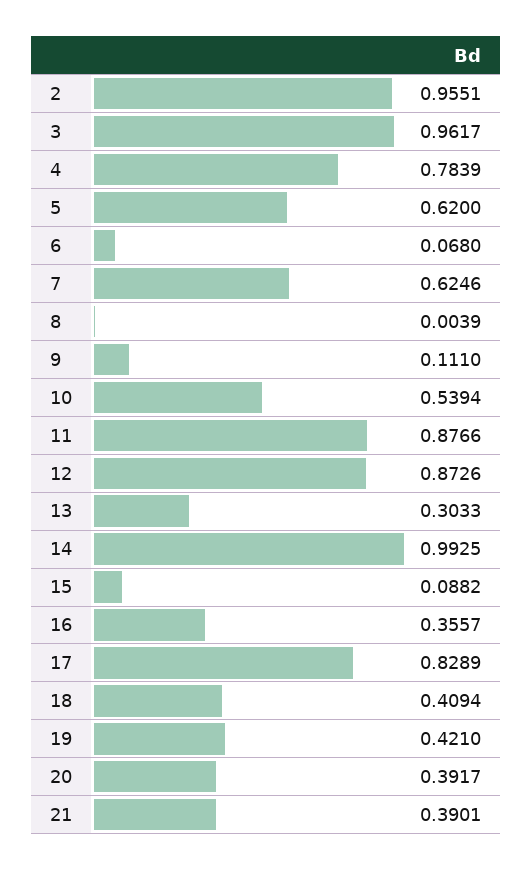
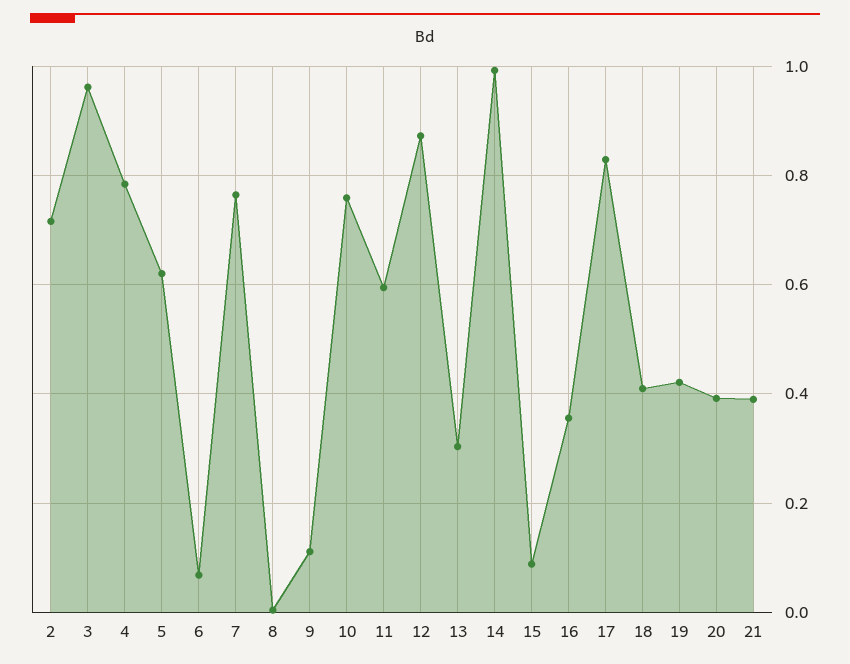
  {
-   "2": 0.9551,
+   "2": 0.72,
    "3": 0.9617,
    "4": 0.7839,
    "5": 0.62,
    "6": 0.068,
-   "7": 0.6246,
+   "7": 0.76,
    "8": 0.0039,
    "9": 0.111,
-   "10": 0.5394,
+   "10": 0.76,
-   "11": 0.8766,
+   "11": 0.6,
    "12": 0.8726,
    "13": 0.3033,
    "14": 0.9925,
    "15": 0.0882,
    "16": 0.3557,
    "17": 0.8289,
    "18": 0.4094,
    "19": 0.421,
    "20": 0.3917,
    "21": 0.3901
  }

